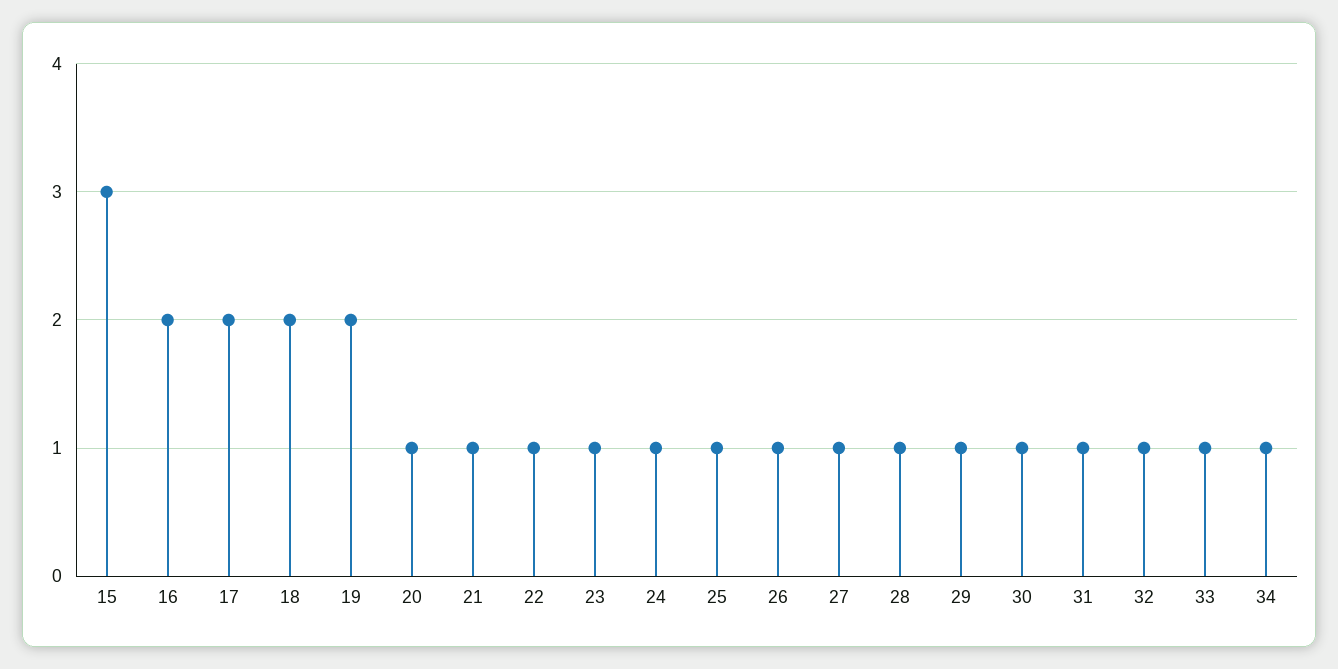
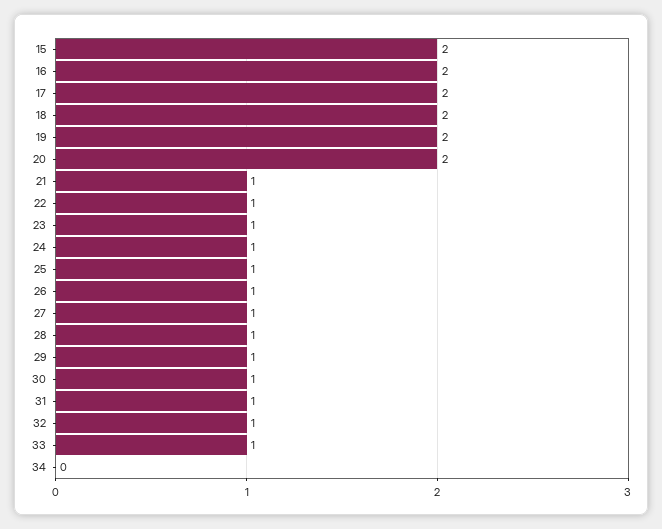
  {
-   "15": 3,
+   "15": 2,
    "16": 2,
    "17": 2,
    "18": 2,
    "19": 2,
-   "20": 1,
+   "20": 2,
    "21": 1,
    "22": 1,
    "23": 1,
    "24": 1,
    "25": 1,
    "26": 1,
    "27": 1,
    "28": 1,
    "29": 1,
    "30": 1,
    "31": 1,
    "32": 1,
    "33": 1,
-   "34": 1
+   "34": 0
  }

